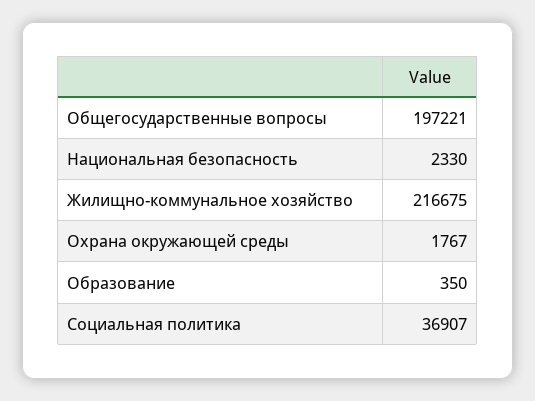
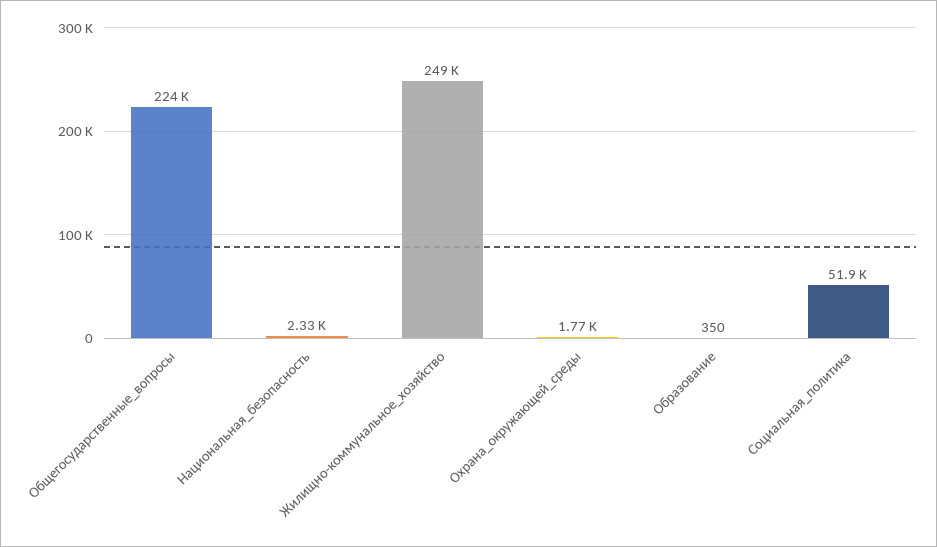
  {
-   "Общегосударственные вопросы": 197221,
+   "Общегосударственные вопросы": 224000,
    "Национальная безопасность": 2330,
-   "Жилищно-коммунальное хозяйство": 216675,
+   "Жилищно-коммунальное хозяйство": 249000,
    "Охрана окружающей среды": 1767,
    "Образование": 350,
-   "Социальная политика": 36907
+   "Социальная политика": 51900
  }

